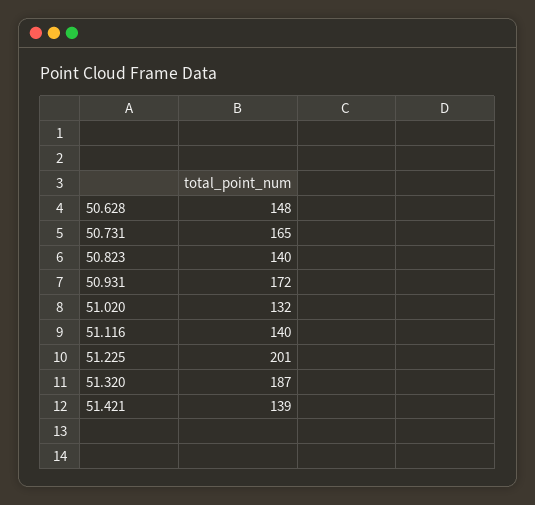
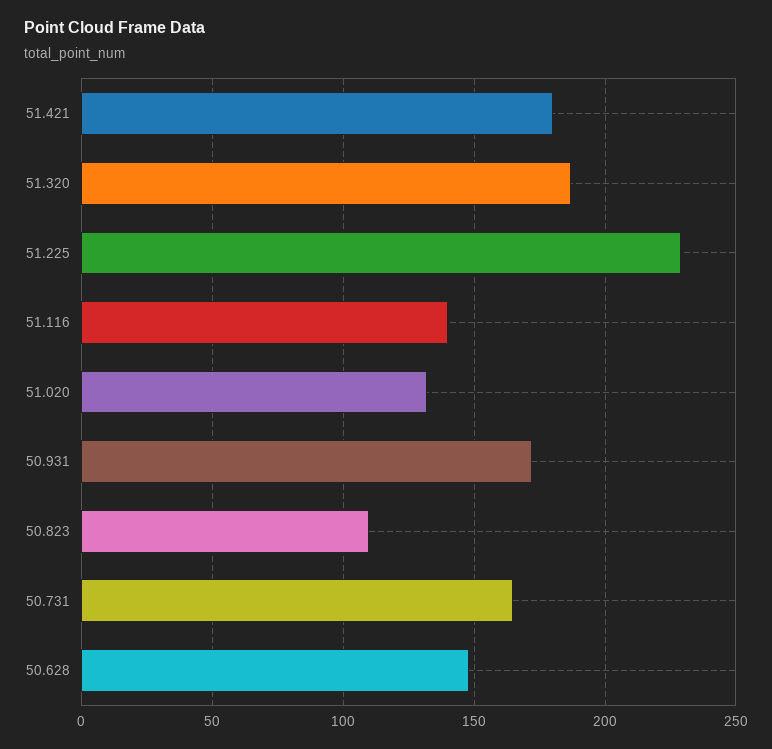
  {
    "50.628": 148,
    "50.731": 165,
-   "50.823": 140,
+   "50.823": 110,
    "50.931": 172,
    "51.020": 132,
    "51.116": 140,
-   "51.225": 201,
+   "51.225": 230,
    "51.320": 187,
-   "51.421": 139
+   "51.421": 180
  }

